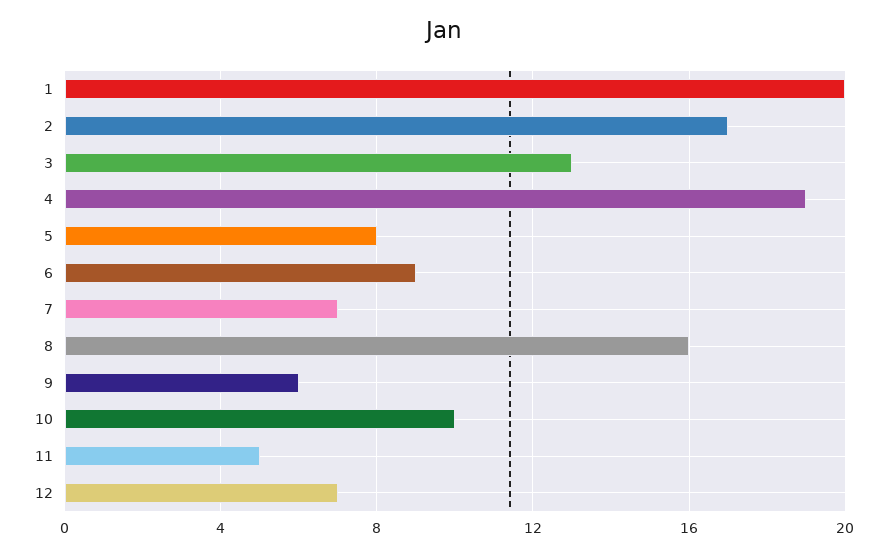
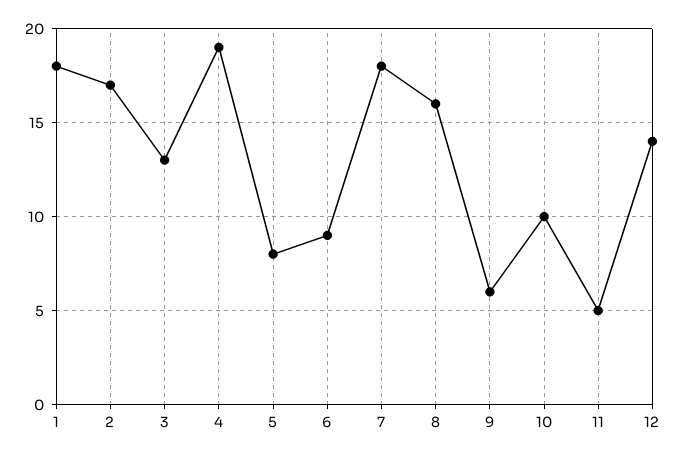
  {
-   "1": 20,
+   "1": 18,
    "2": 17,
    "3": 13,
    "4": 19,
    "5": 8,
    "6": 9,
-   "7": 7,
+   "7": 18,
    "8": 16,
    "9": 6,
    "10": 10,
    "11": 5,
-   "12": 7
+   "12": 14
  }

